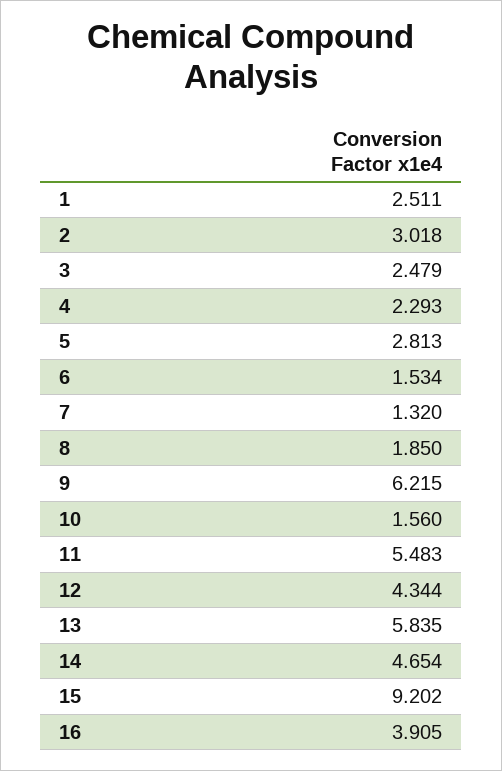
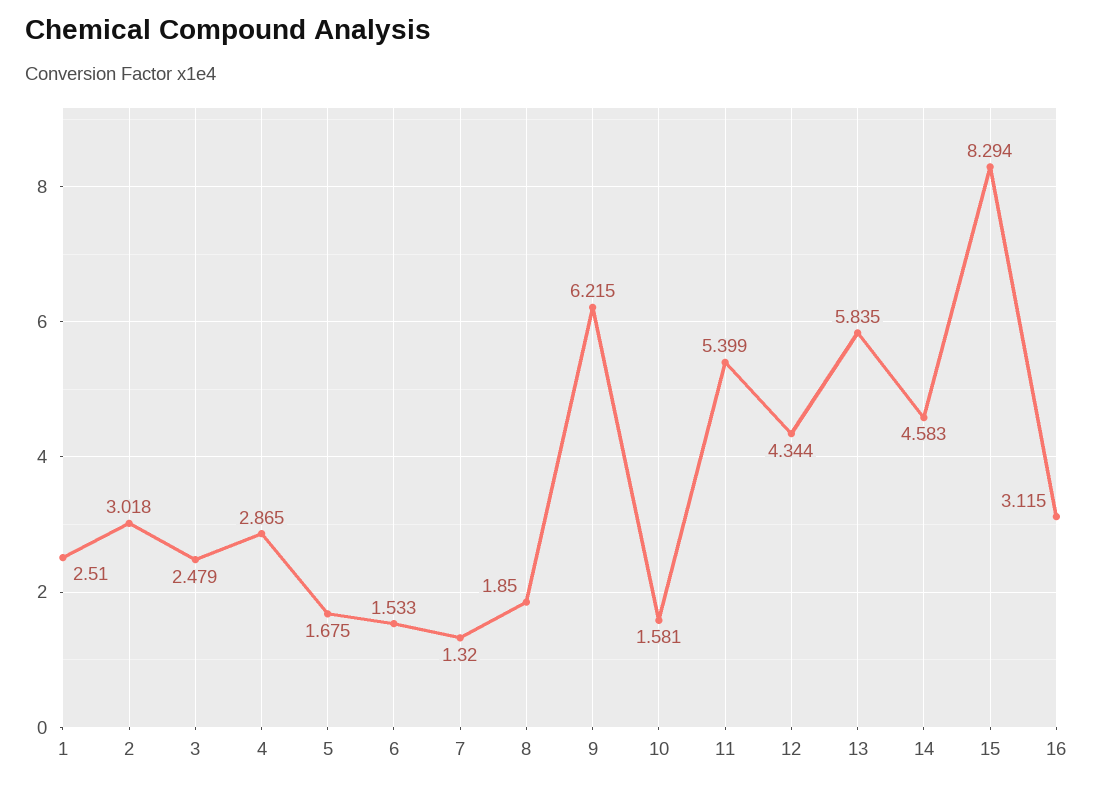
  {
-   "1": 2.511,
+   "1": 2.51,
    "2": 3.018,
    "3": 2.479,
-   "4": 2.293,
+   "4": 2.865,
-   "5": 2.813,
+   "5": 1.675,
-   "6": 1.534,
+   "6": 1.533,
    "7": 1.32,
    "8": 1.85,
    "9": 6.215,
-   "10": 1.56,
+   "10": 1.581,
-   "11": 5.483,
+   "11": 5.399,
    "12": 4.344,
    "13": 5.835,
-   "14": 4.654,
+   "14": 4.583,
-   "15": 9.202,
+   "15": 8.294,
-   "16": 3.905
+   "16": 3.115
  }

